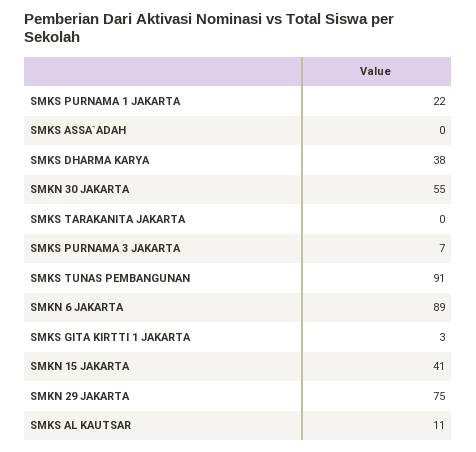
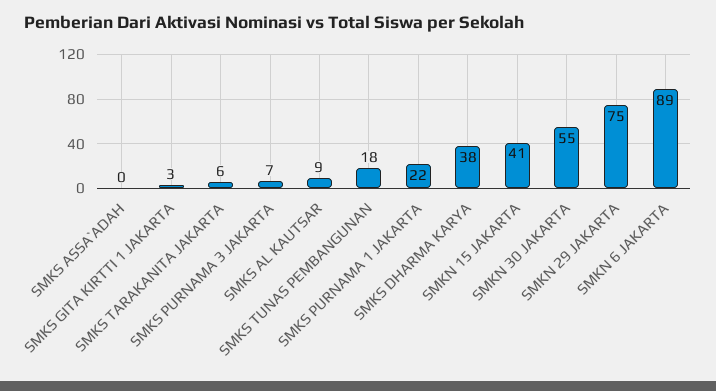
  {
    "SMKS PURNAMA 1 JAKARTA": 22,
    "SMKS ASSA`ADAH": 0,
    "SMKS DHARMA KARYA": 38,
    "SMKN 30 JAKARTA": 55,
-   "SMKS TARAKANITA JAKARTA": 0,
+   "SMKS TARAKANITA JAKARTA": 6,
    "SMKS PURNAMA 3 JAKARTA": 7,
-   "SMKS TUNAS PEMBANGUNAN": 91,
+   "SMKS TUNAS PEMBANGUNAN": 18,
    "SMKN 6 JAKARTA": 89,
    "SMKS GITA KIRTTI 1 JAKARTA": 3,
    "SMKN 15 JAKARTA": 41,
    "SMKN 29 JAKARTA": 75,
-   "SMKS AL KAUTSAR": 11
+   "SMKS AL KAUTSAR": 9
  }

